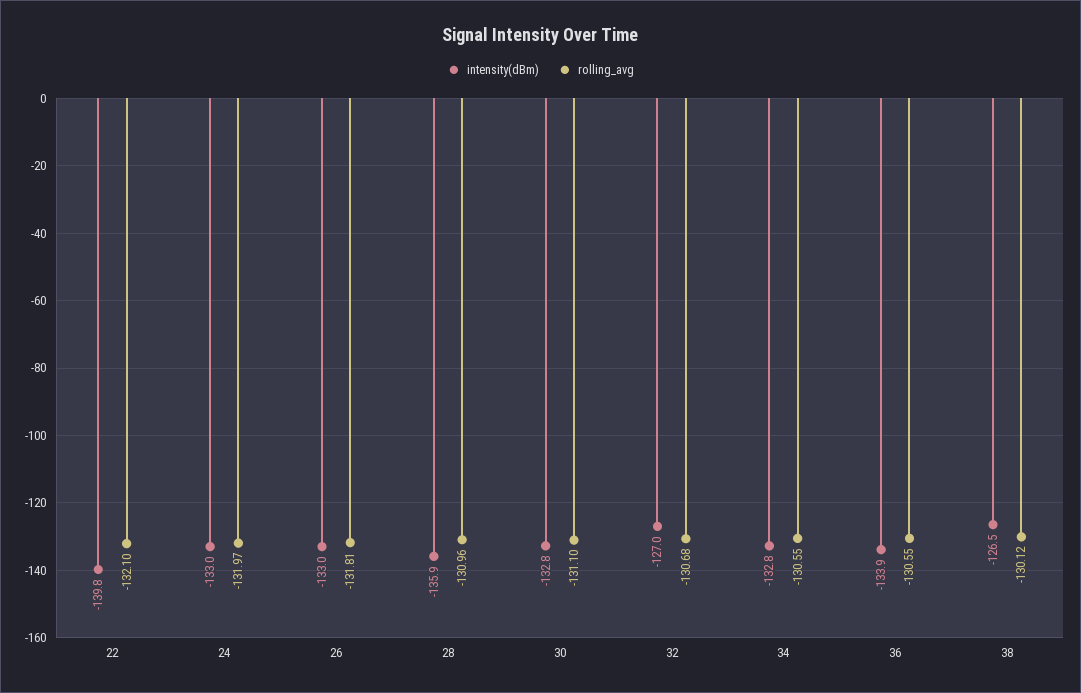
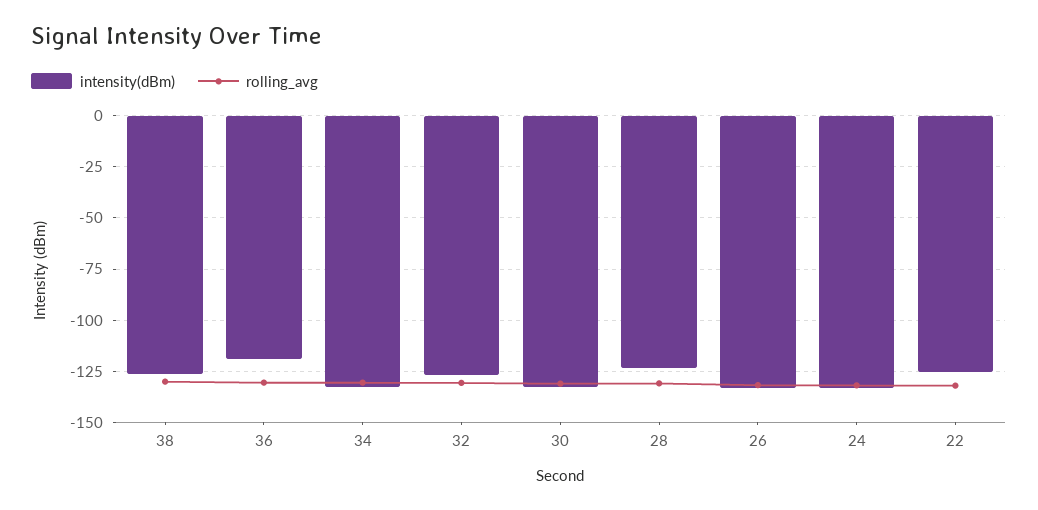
  {
    "intensity(dBm)": {
-     "22": -139.8,
+     "22": -125,
      "24": -133,
      "26": -133,
-     "28": -135.9,
+     "28": -125,
      "30": -132.8,
      "32": -127,
      "34": -132.8,
-     "36": -133.9,
+     "36": -120,
      "38": -126.5
    },
    "rolling_avg": {
      "22": -132.1,
      "24": -131.97,
      "26": -131.81,
      "28": -130.96,
      "30": -131.1,
      "32": -130.68,
      "34": -130.55,
      "36": -130.55,
      "38": -130.12
    }
  }

